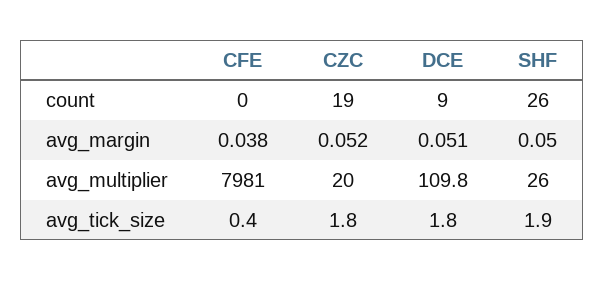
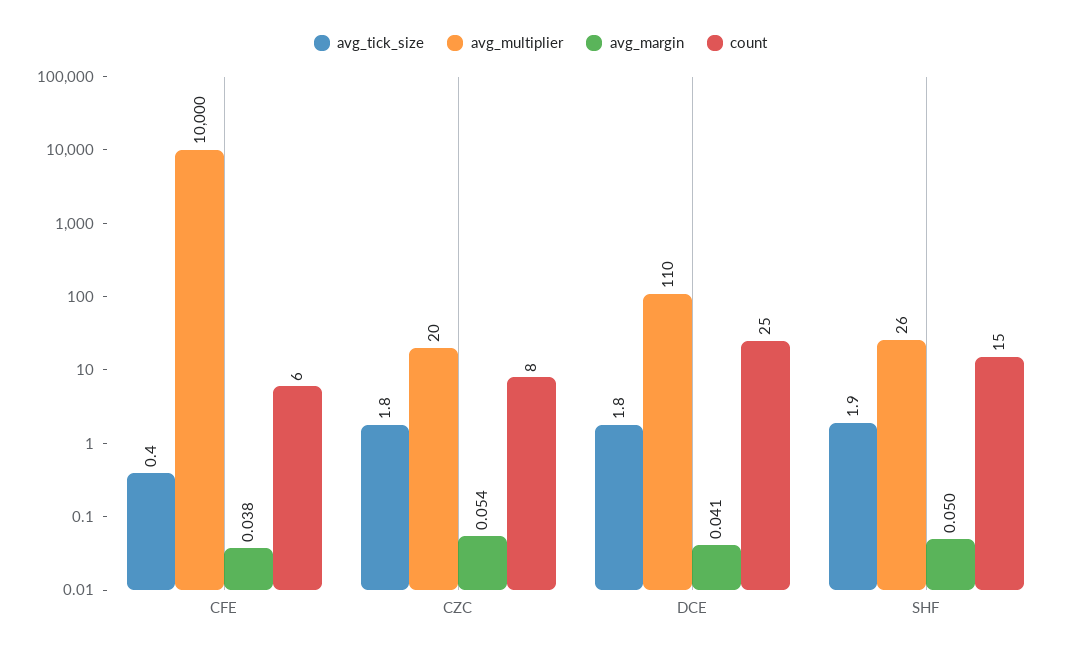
  {
    "count": {
-     "CFE": 0,
+     "CFE": 6,
-     "CZC": 19,
+     "CZC": 8,
-     "DCE": 9,
+     "DCE": 25,
-     "SHF": 26
+     "SHF": 15
    },
    "avg_margin": {
      "CFE": 0.038,
-     "CZC": 0.052,
+     "CZC": 0.054,
-     "DCE": 0.051,
+     "DCE": 0.041,
      "SHF": 0.05
    },
    "avg_multiplier": {
-     "CFE": 7981,
+     "CFE": 10000,
      "CZC": 20,
      "DCE": 109.8,
      "SHF": 26
    },
    "avg_tick_size": {
      "CFE": 0.4,
      "CZC": 1.8,
      "DCE": 1.8,
      "SHF": 1.9
    }
  }

